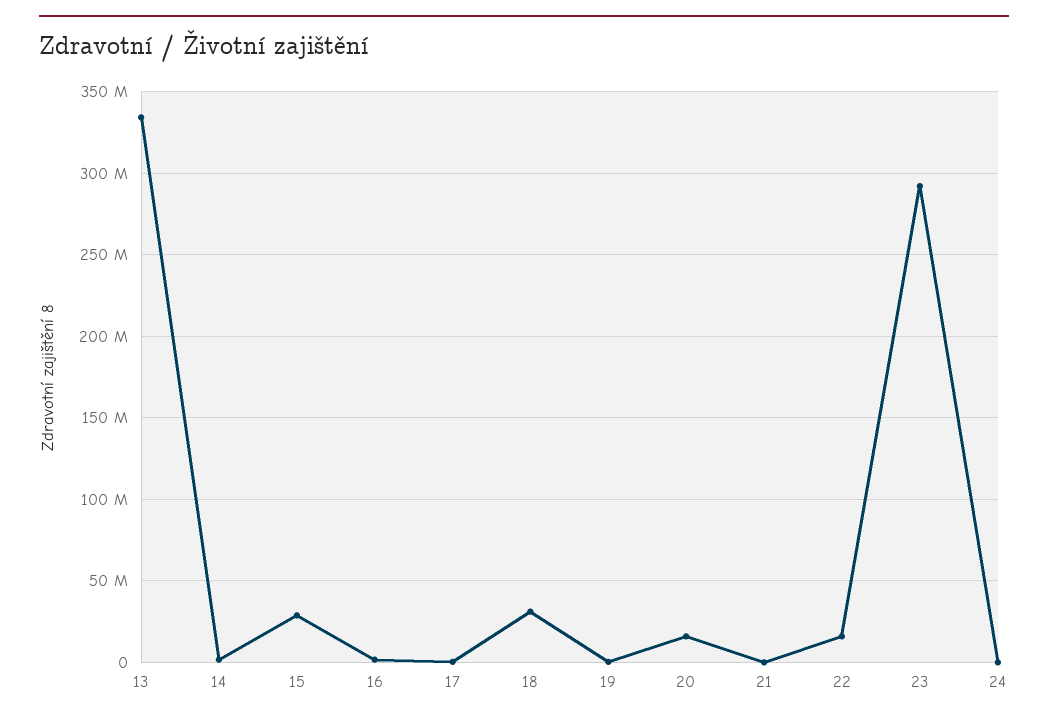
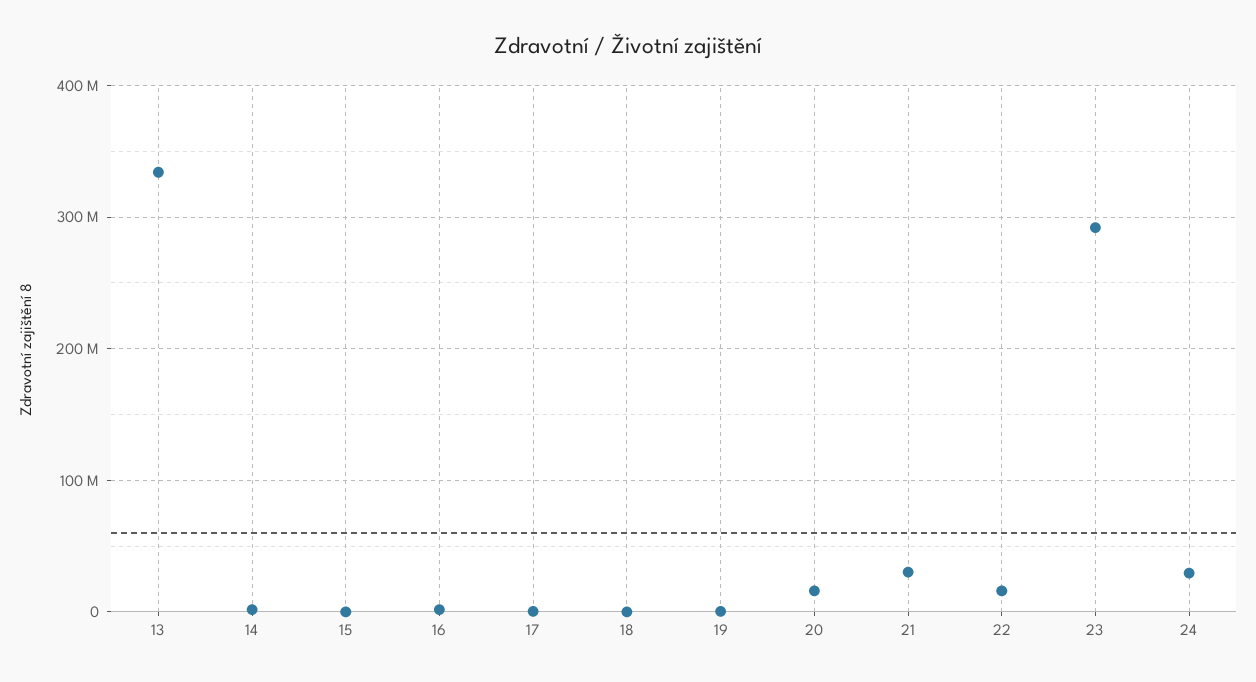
  {
    "13": 335000000,
    "14": 0,
-   "15": 30000000,
+   "15": 0,
    "16": 0,
    "17": 0,
-   "18": 30000000,
+   "18": 0,
    "19": 0,
    "20": 15000000,
-   "21": 0,
+   "21": 30000000,
    "22": 15000000,
    "23": 290000000,
-   "24": 0
+   "24": 30000000
  }

